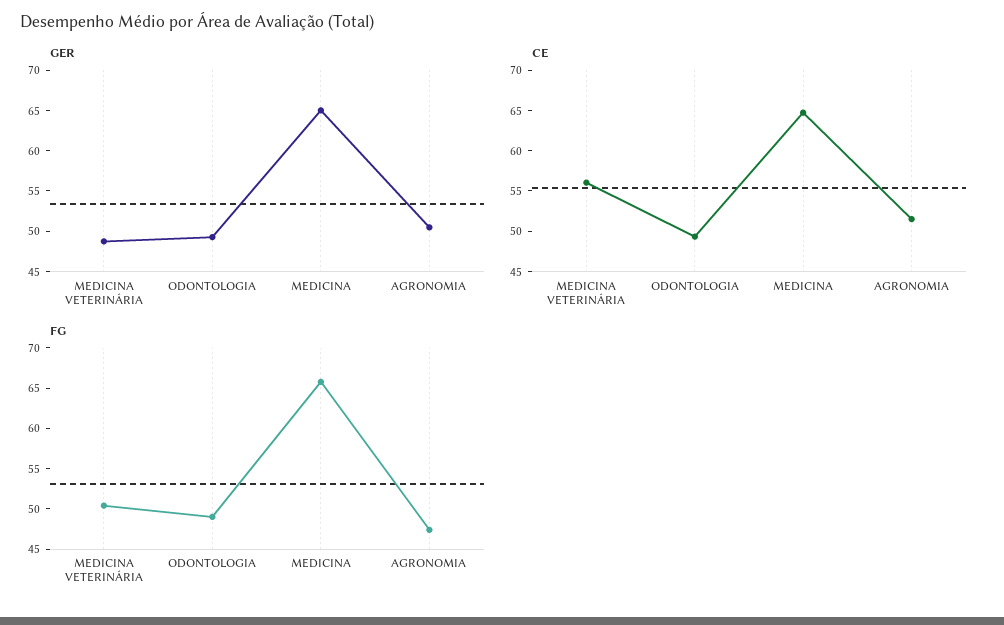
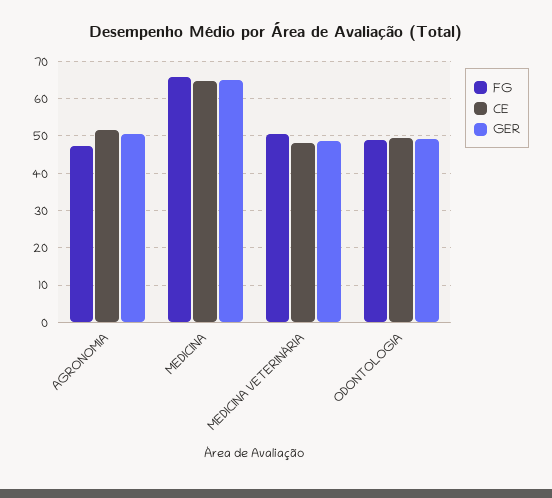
  {
    "GER": {
      "MEDICINA VETERINÁRIA": 49,
      "ODONTOLOGIA": 49,
      "MEDICINA": 65,
      "AGRONOMIA": 50
    },
    "CE": {
-     "MEDICINA VETERINÁRIA": 56,
+     "MEDICINA VETERINÁRIA": 48,
      "ODONTOLOGIA": 49,
      "MEDICINA": 65,
      "AGRONOMIA": 51
    },
    "FG": {
      "MEDICINA VETERINÁRIA": 50,
      "ODONTOLOGIA": 49,
      "MEDICINA": 66,
      "AGRONOMIA": 47
    }
  }

